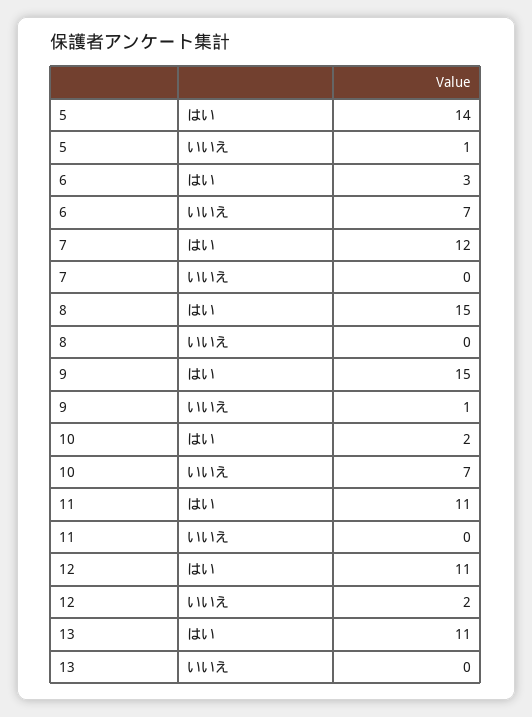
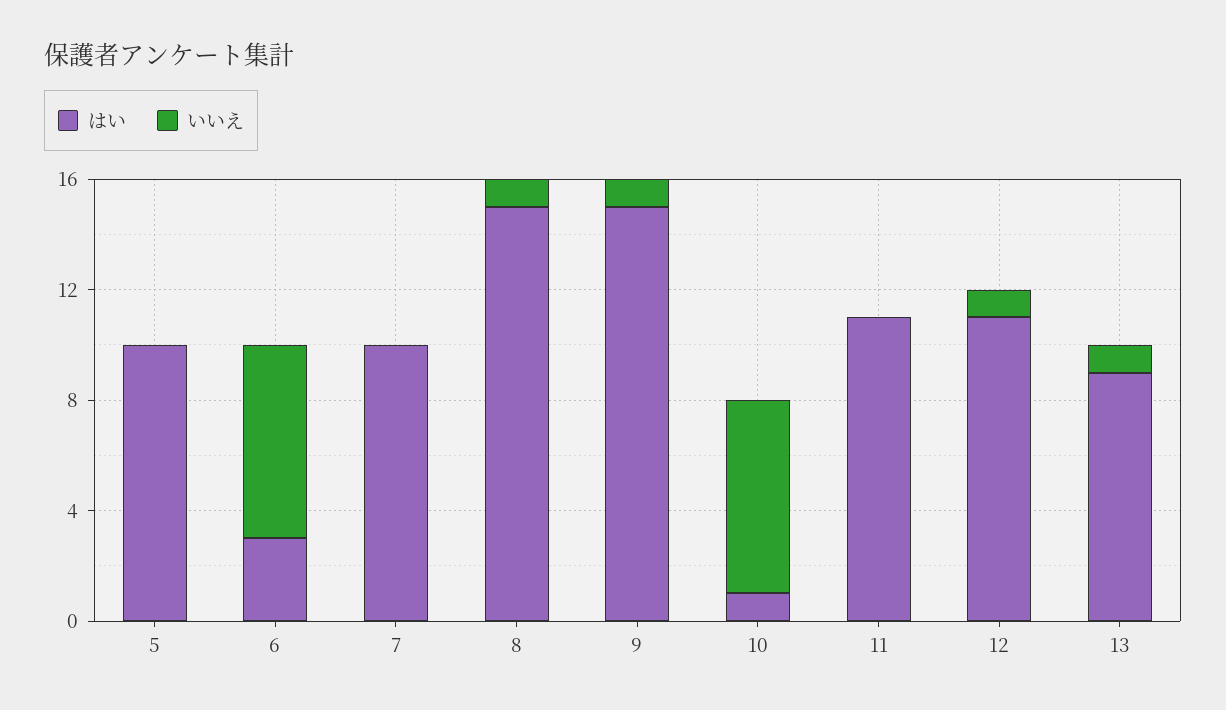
  {
    "はい": {
-     "5": 14,
+     "5": 10,
      "6": 3,
-     "7": 12,
+     "7": 10,
      "8": 15,
      "9": 15,
-     "10": 2,
+     "10": 1,
      "11": 11,
      "12": 11,
-     "13": 11
+     "13": 9
    },
    "いいえ": {
-     "5": 1,
+     "5": 0,
      "6": 7,
      "7": 0,
-     "8": 0,
+     "8": 1,
      "9": 1,
      "10": 7,
      "11": 0,
-     "12": 2,
+     "12": 1,
-     "13": 0
+     "13": 1
    }
  }

